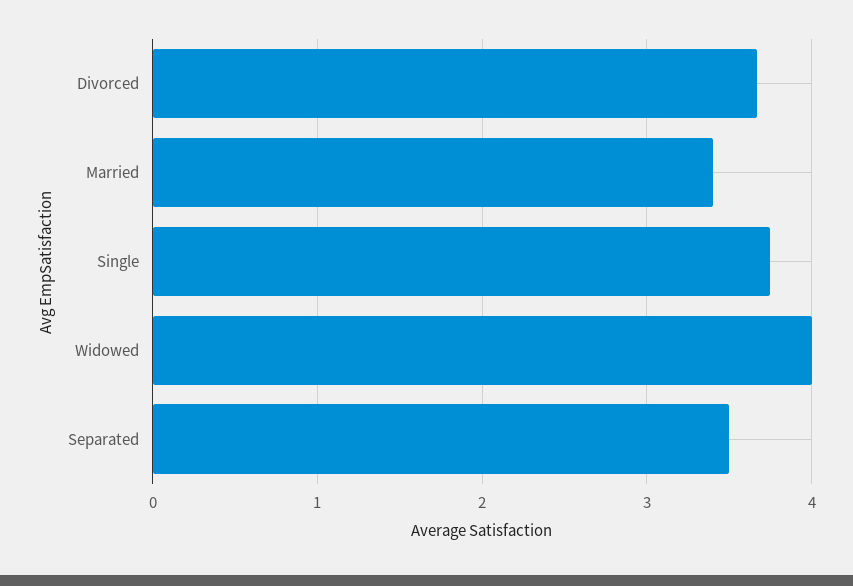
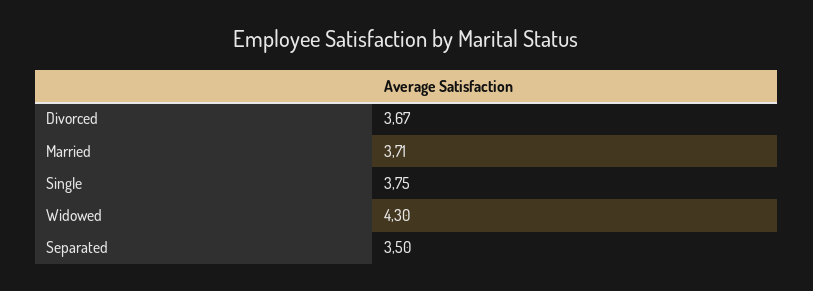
  {
    "Divorced": 3.67,
-   "Married": 3.4,
+   "Married": 3.71,
    "Single": 3.75,
-   "Widowed": 4,
+   "Widowed": 4.3,
    "Separated": 3.5
  }

